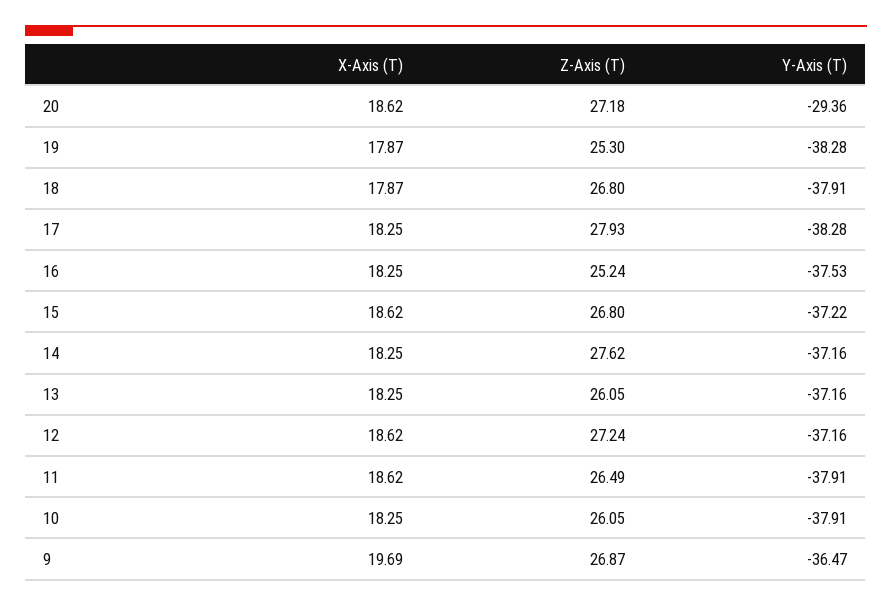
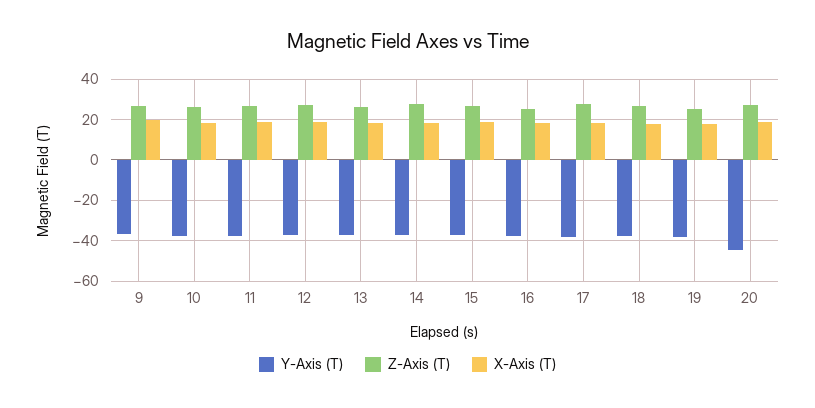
  {
    "X-Axis (T)": {
      "20": 18.62,
      "19": 17.87,
      "18": 17.87,
      "17": 18.25,
      "16": 18.25,
      "15": 18.62,
      "14": 18.25,
      "13": 18.25,
      "12": 18.62,
      "11": 18.62,
      "10": 18.25,
      "9": 19.69
    },
    "Z-Axis (T)": {
      "20": 27.18,
      "19": 25.3,
      "18": 26.8,
      "17": 27.93,
      "16": 25.24,
      "15": 26.8,
      "14": 27.62,
      "13": 26.05,
      "12": 27.24,
      "11": 26.49,
      "10": 26.05,
      "9": 26.87
    },
    "Y-Axis (T)": {
-     "20": -29.36,
+     "20": -45,
      "19": -38.28,
      "18": -37.91,
      "17": -38.28,
      "16": -37.53,
      "15": -37.22,
      "14": -37.16,
      "13": -37.16,
      "12": -37.16,
      "11": -37.91,
      "10": -37.91,
      "9": -36.47
    }
  }

